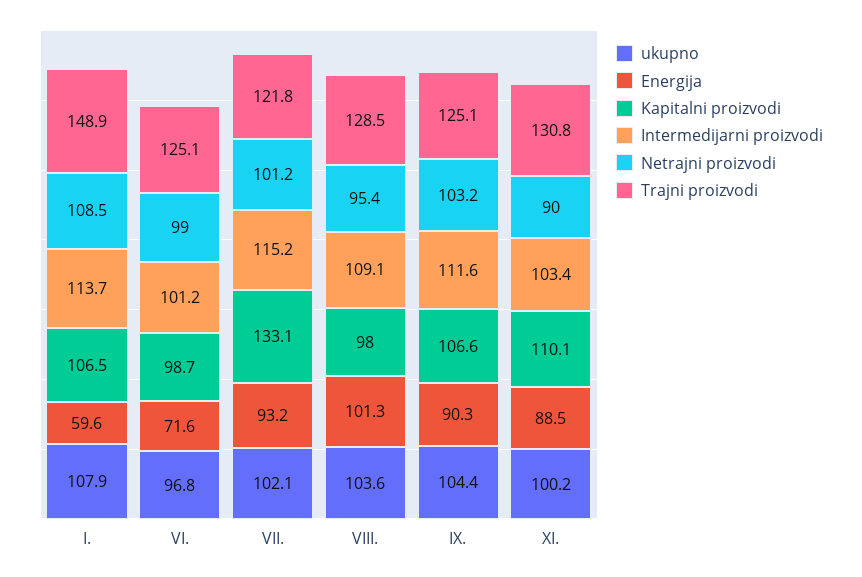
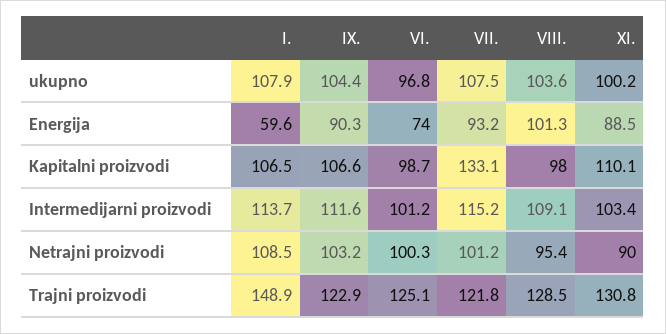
  {
    "ukupno": {
      "I.": 107.9,
      "VI.": 96.8,
-     "VII.": 102.1,
+     "VII.": 107.5,
      "VIII.": 103.6,
      "IX.": 104.4,
      "XI.": 100.2
    },
    "Energija": {
      "I.": 59.6,
-     "VI.": 71.6,
+     "VI.": 74,
      "VII.": 93.2,
      "VIII.": 101.3,
      "IX.": 90.3,
      "XI.": 88.5
    },
    "Kapitalni proizvodi": {
      "I.": 106.5,
      "VI.": 98.7,
      "VII.": 133.1,
      "VIII.": 98,
      "IX.": 106.6,
      "XI.": 110.1
    },
    "Intermedijarni proizvodi": {
      "I.": 113.7,
      "VI.": 101.2,
      "VII.": 115.2,
      "VIII.": 109.1,
      "IX.": 111.6,
      "XI.": 103.4
    },
    "Netrajni proizvodi": {
      "I.": 108.5,
-     "VI.": 99,
+     "VI.": 100.3,
      "VII.": 101.2,
      "VIII.": 95.4,
      "IX.": 103.2,
      "XI.": 90
    },
    "Trajni proizvodi": {
      "I.": 148.9,
      "VI.": 125.1,
      "VII.": 121.8,
      "VIII.": 128.5,
-     "IX.": 125.1,
+     "IX.": 122.9,
      "XI.": 130.8
    }
  }

